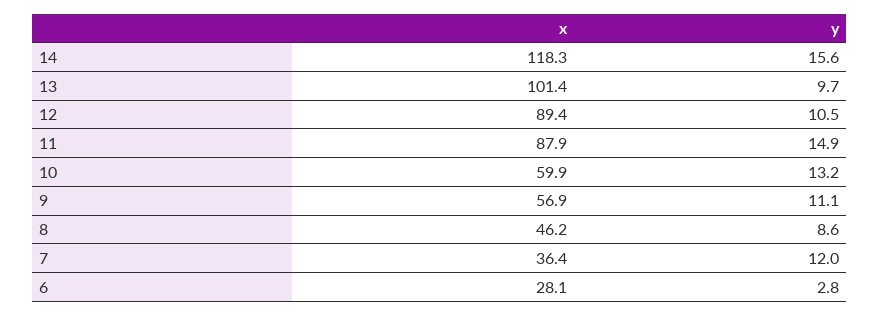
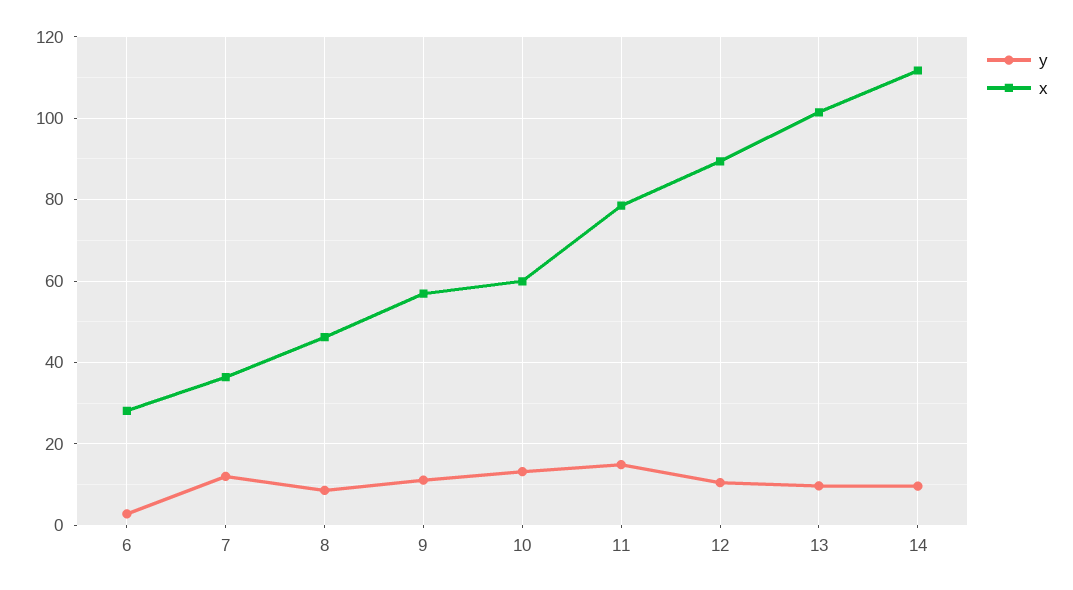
  {
    "x": {
-     "14": 118.3,
+     "14": 112,
      "13": 101.4,
      "12": 89.4,
-     "11": 87.9,
+     "11": 78,
      "10": 59.9,
      "9": 56.9,
      "8": 46.2,
      "7": 36.4,
      "6": 28.1
    },
    "y": {
-     "14": 15.6,
+     "14": 10,
      "13": 9.7,
      "12": 10.5,
      "11": 14.9,
      "10": 13.2,
      "9": 11.1,
      "8": 8.6,
      "7": 12,
      "6": 2.8
    }
  }

